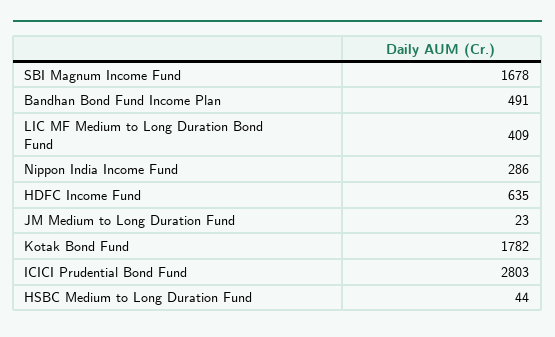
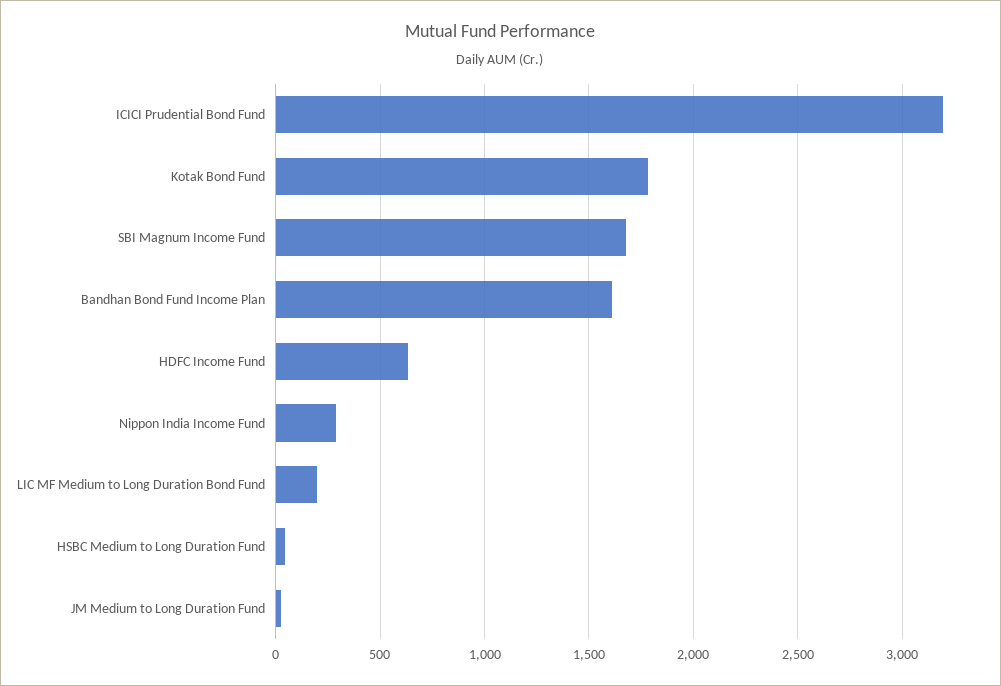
  {
    "SBI Magnum Income Fund": 1678,
-   "Bandhan Bond Fund Income Plan": 491,
+   "Bandhan Bond Fund Income Plan": 1600,
-   "LIC MF Medium to Long Duration Bond Fund": 409,
+   "LIC MF Medium to Long Duration Bond Fund": 200,
    "Nippon India Income Fund": 286,
    "HDFC Income Fund": 635,
    "JM Medium to Long Duration Fund": 23,
    "Kotak Bond Fund": 1782,
-   "ICICI Prudential Bond Fund": 2803,
+   "ICICI Prudential Bond Fund": 3200,
    "HSBC Medium to Long Duration Fund": 44
  }

